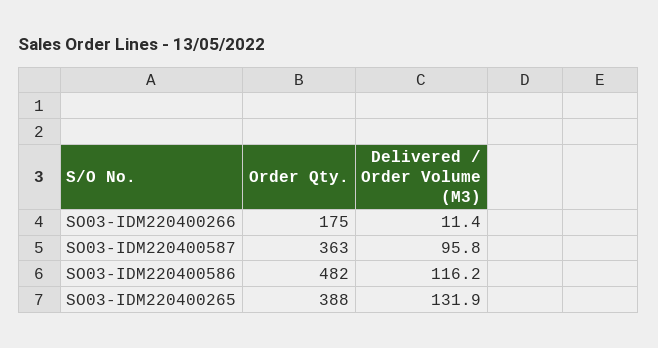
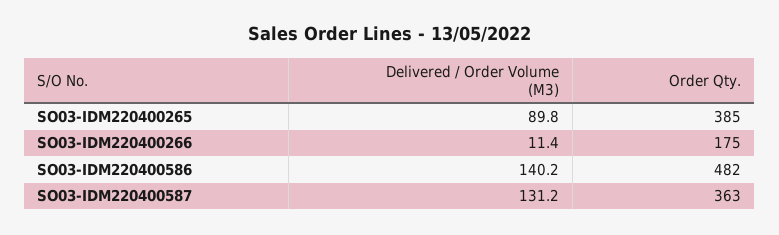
  {
    "Order Qty.": {
      "SO03-IDM220400266": 175,
      "SO03-IDM220400587": 363,
      "SO03-IDM220400586": 482,
-     "SO03-IDM220400265": 388
+     "SO03-IDM220400265": 385
    },
    "Delivered / Order Volume (M3)": {
      "SO03-IDM220400266": 11.4,
-     "SO03-IDM220400587": 95.8,
+     "SO03-IDM220400587": 131.2,
-     "SO03-IDM220400586": 116.2,
+     "SO03-IDM220400586": 140.2,
-     "SO03-IDM220400265": 131.9
+     "SO03-IDM220400265": 89.8
    }
  }

